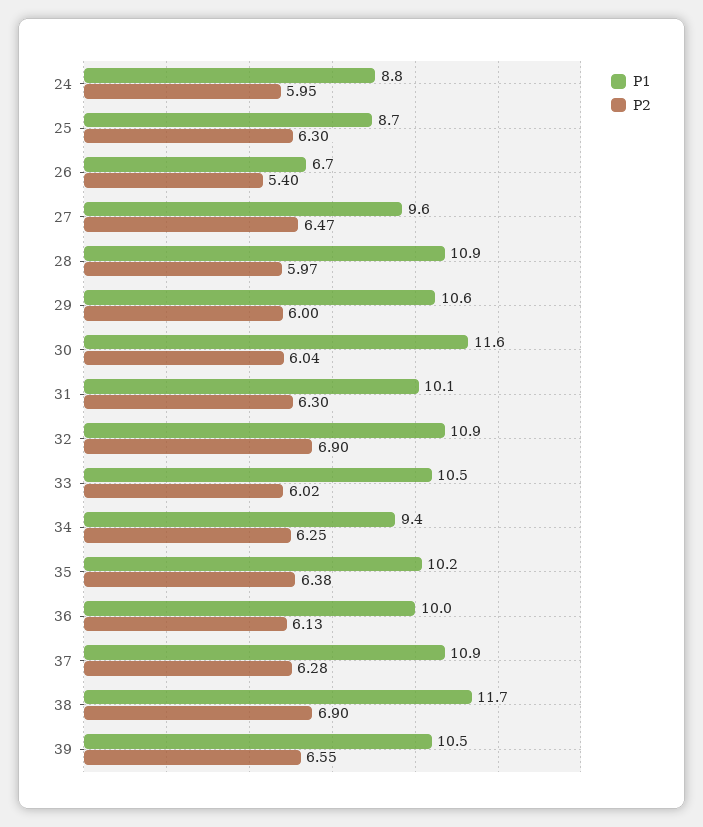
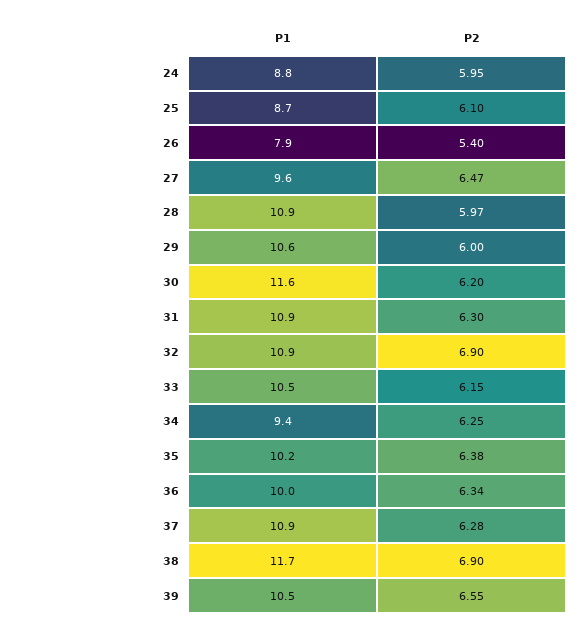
  {
    "P1": {
      "24": 8.8,
      "25": 8.7,
-     "26": 6.7,
+     "26": 7.9,
      "27": 9.6,
      "28": 10.9,
      "29": 10.6,
      "30": 11.6,
-     "31": 10.1,
+     "31": 10.9,
      "32": 10.9,
      "33": 10.5,
      "34": 9.4,
      "35": 10.2,
      "36": 10,
      "37": 10.9,
      "38": 11.7,
      "39": 10.5
    },
    "P2": {
      "24": 5.95,
-     "25": 6.3,
+     "25": 6.1,
      "26": 5.4,
      "27": 6.47,
      "28": 5.97,
      "29": 6,
-     "30": 6.04,
+     "30": 6.2,
      "31": 6.3,
      "32": 6.9,
-     "33": 6.02,
+     "33": 6.15,
      "34": 6.25,
      "35": 6.38,
-     "36": 6.13,
+     "36": 6.34,
      "37": 6.28,
      "38": 6.9,
      "39": 6.55
    }
  }

